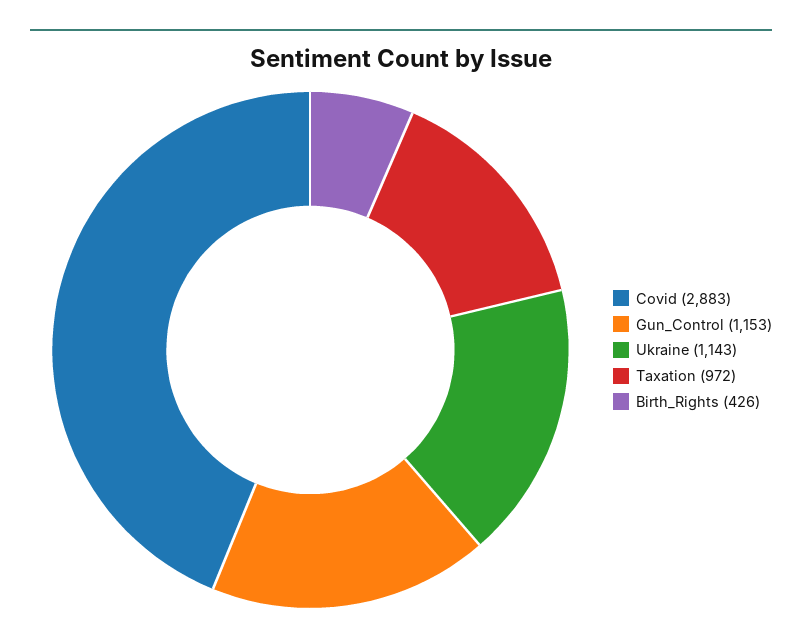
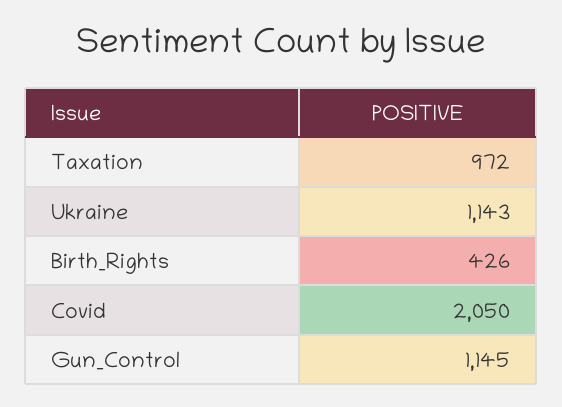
  {
-   "Covid": 2883,
+   "Covid": 2050,
-   "Gun_Control": 1153,
+   "Gun_Control": 1145,
    "Ukraine": 1143,
    "Taxation": 972,
    "Birth_Rights": 426
  }

